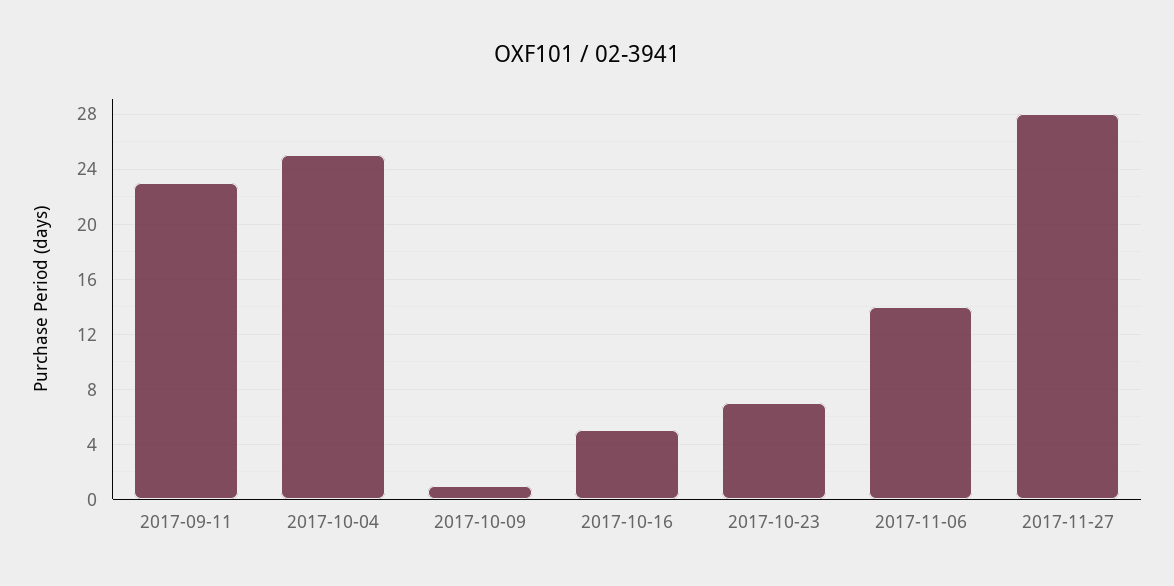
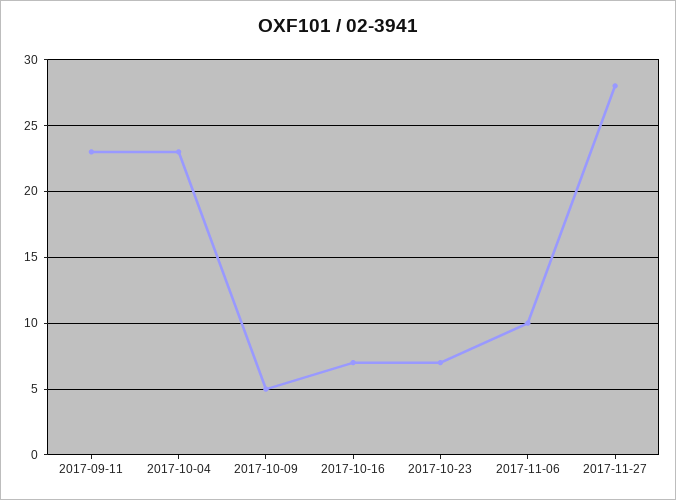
  {
    "2017-09-11": 23,
-   "2017-10-04": 25,
+   "2017-10-04": 23,
-   "2017-10-09": 1,
+   "2017-10-09": 5,
-   "2017-10-16": 5,
+   "2017-10-16": 7,
    "2017-10-23": 7,
-   "2017-11-06": 14,
+   "2017-11-06": 10,
    "2017-11-27": 28
  }

